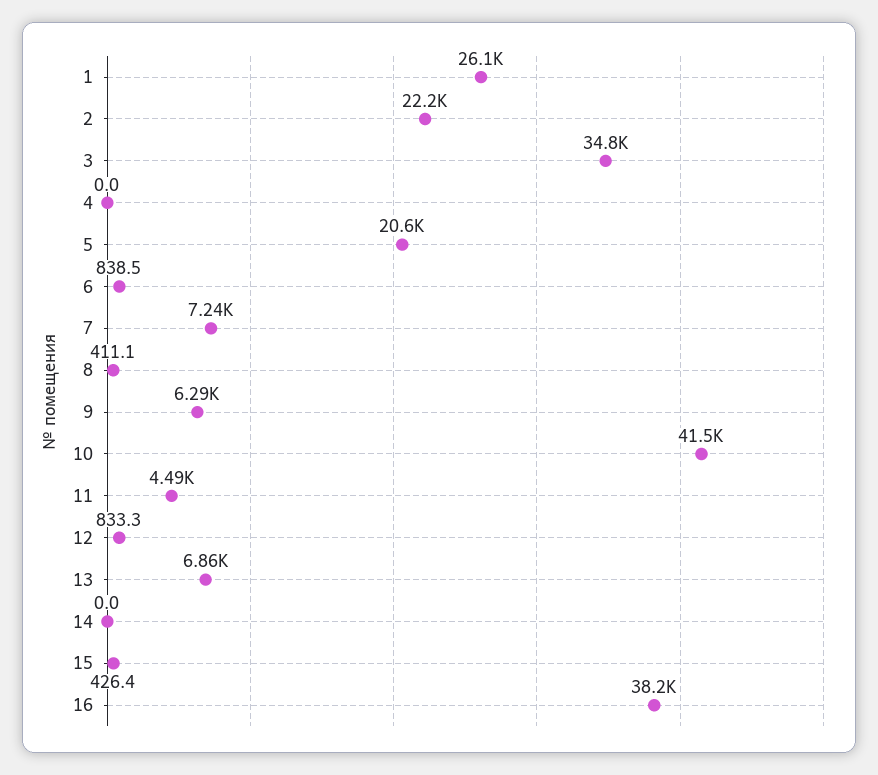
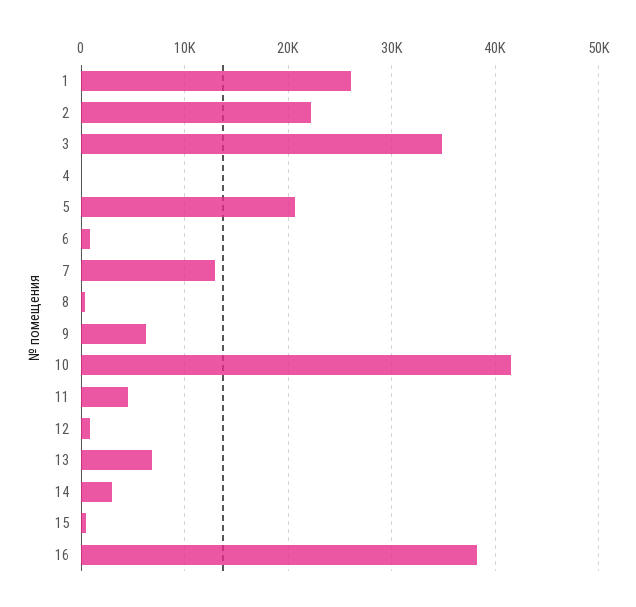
  {
    "1": 26100,
    "2": 22200,
    "3": 34800,
    "4": 0,
    "5": 20600,
    "6": 838.5,
-   "7": 7240,
+   "7": 13000,
    "8": 411.1,
    "9": 6290,
    "10": 41500,
    "11": 4490,
    "12": 833.3,
    "13": 6860,
-   "14": 0,
+   "14": 3000,
    "15": 426.4,
    "16": 38200
  }

